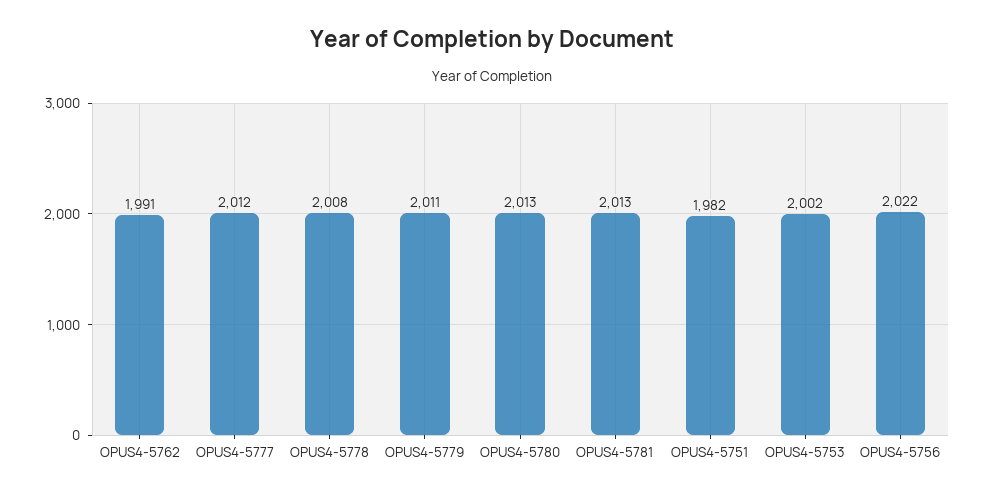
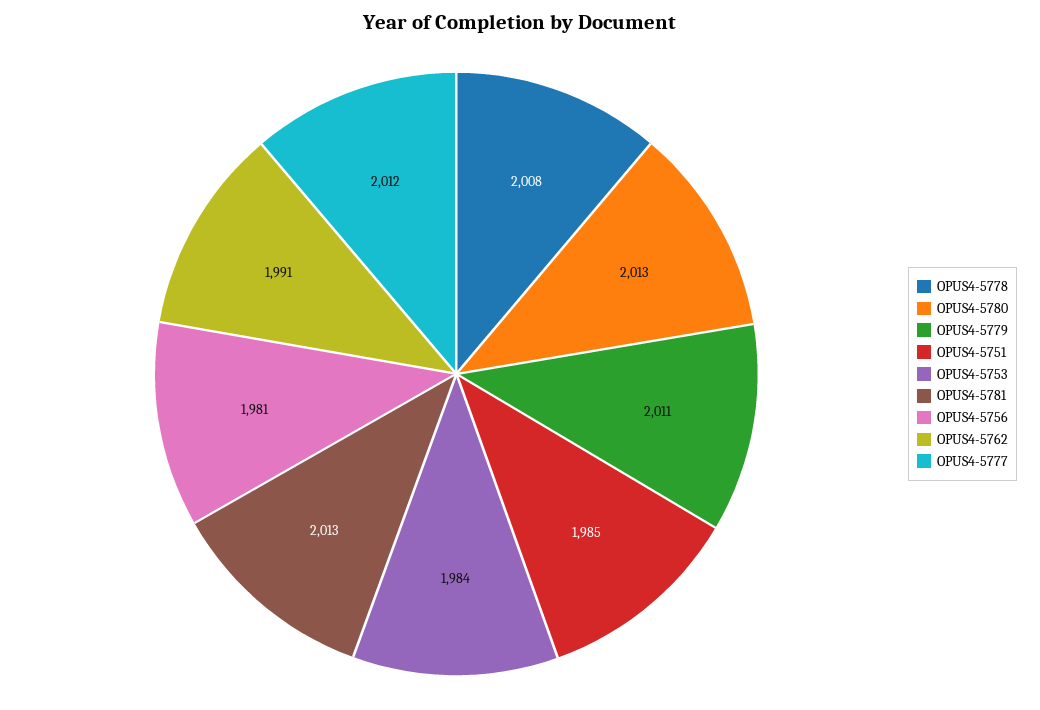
  {
    "OPUS4-5762": 1991,
    "OPUS4-5777": 2012,
    "OPUS4-5778": 2008,
    "OPUS4-5779": 2011,
    "OPUS4-5780": 2013,
    "OPUS4-5781": 2013,
-   "OPUS4-5751": 1982,
+   "OPUS4-5751": 1985,
-   "OPUS4-5753": 2002,
+   "OPUS4-5753": 1984,
-   "OPUS4-5756": 2022
+   "OPUS4-5756": 1981
  }

